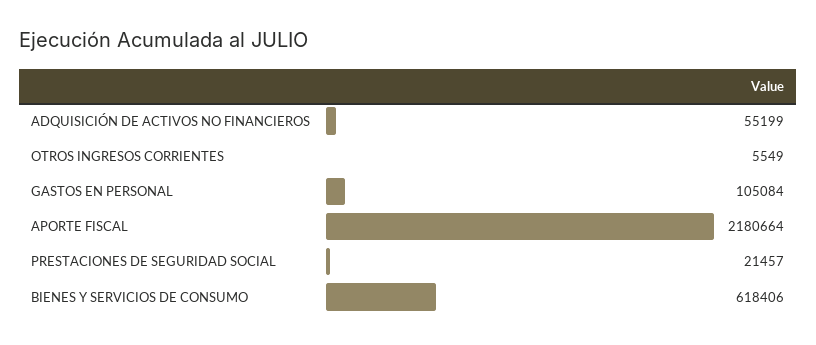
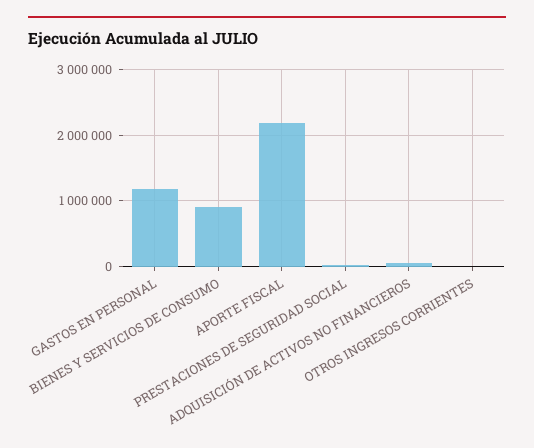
  {
    "ADQUISICIÓN DE ACTIVOS NO FINANCIEROS": 55199,
    "OTROS INGRESOS CORRIENTES": 5549,
-   "GASTOS EN PERSONAL": 105084,
+   "GASTOS EN PERSONAL": 1200000,
    "APORTE FISCAL": 2180664,
    "PRESTACIONES DE SEGURIDAD SOCIAL": 21457,
-   "BIENES Y SERVICIOS DE CONSUMO": 618406
+   "BIENES Y SERVICIOS DE CONSUMO": 900000
  }

